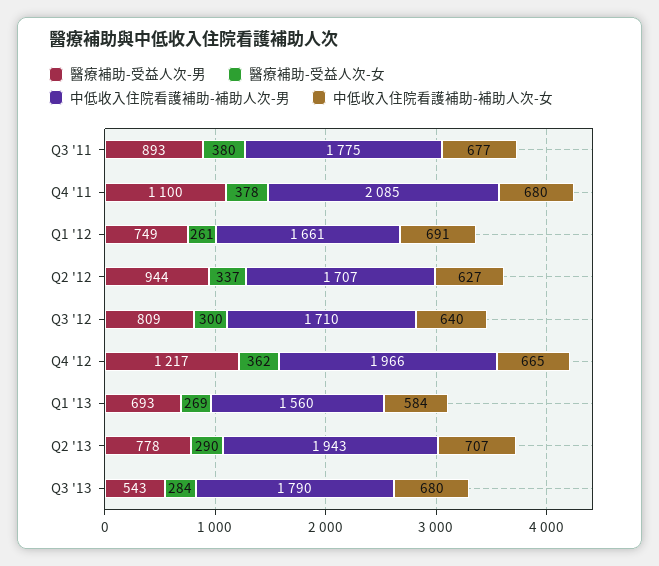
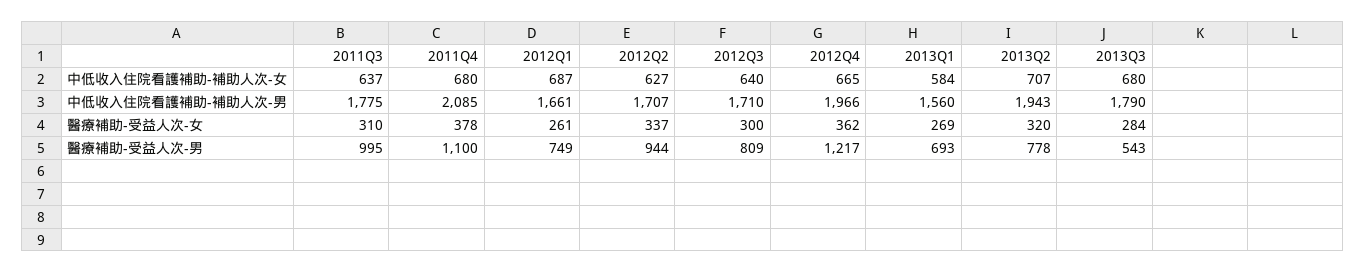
  {
    "醫療補助-受益人次-男": {
-     "Q3 '11": 893,
+     "Q3 '11": 995,
      "Q4 '11": 1100,
      "Q1 '12": 749,
      "Q2 '12": 944,
      "Q3 '12": 809,
      "Q4 '12": 1217,
      "Q1 '13": 693,
      "Q2 '13": 778,
      "Q3 '13": 543
    },
    "醫療補助-受益人次-女": {
-     "Q3 '11": 380,
+     "Q3 '11": 310,
      "Q4 '11": 378,
      "Q1 '12": 261,
      "Q2 '12": 337,
      "Q3 '12": 300,
      "Q4 '12": 362,
      "Q1 '13": 269,
-     "Q2 '13": 290,
+     "Q2 '13": 320,
      "Q3 '13": 284
    },
    "中低收入住院看護補助-補助人次-男": {
      "Q3 '11": 1775,
      "Q4 '11": 2085,
      "Q1 '12": 1661,
      "Q2 '12": 1707,
      "Q3 '12": 1710,
      "Q4 '12": 1966,
      "Q1 '13": 1560,
      "Q2 '13": 1943,
      "Q3 '13": 1790
    },
    "中低收入住院看護補助-補助人次-女": {
-     "Q3 '11": 677,
+     "Q3 '11": 637,
      "Q4 '11": 680,
-     "Q1 '12": 691,
+     "Q1 '12": 687,
      "Q2 '12": 627,
      "Q3 '12": 640,
      "Q4 '12": 665,
      "Q1 '13": 584,
      "Q2 '13": 707,
      "Q3 '13": 680
    }
  }

